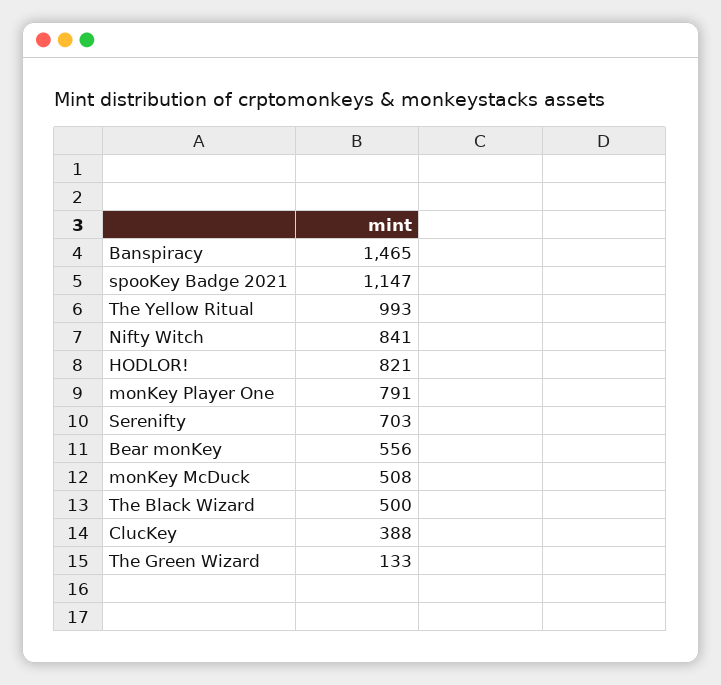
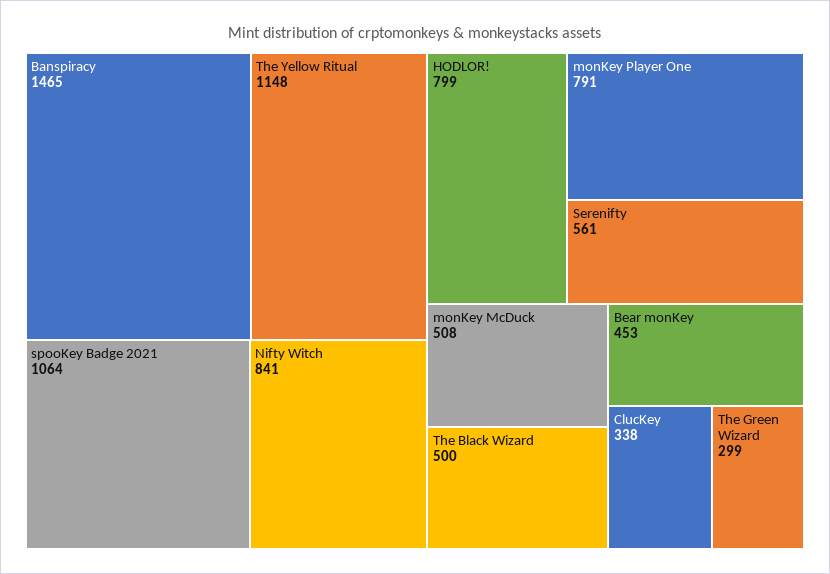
  {
    "Banspiracy": 1465,
-   "spooKey Badge 2021": 1147,
+   "spooKey Badge 2021": 1064,
-   "The Yellow Ritual": 993,
+   "The Yellow Ritual": 1148,
    "Nifty Witch": 841,
-   "HODLOR!": 821,
+   "HODLOR!": 799,
    "monKey Player One": 791,
-   "Serenifty": 703,
+   "Serenifty": 561,
-   "Bear monKey": 556,
+   "Bear monKey": 453,
    "monKey McDuck": 508,
    "The Black Wizard": 500,
-   "ClucKey": 388,
+   "ClucKey": 338,
-   "The Green Wizard": 133
+   "The Green Wizard": 299
  }

